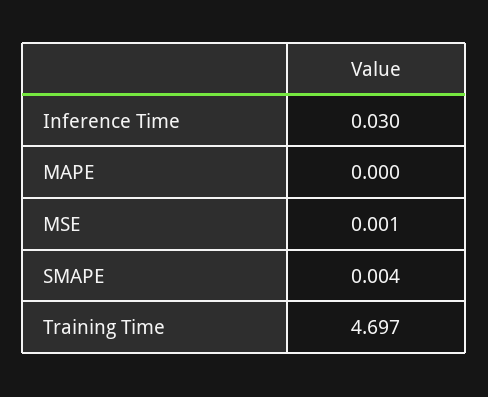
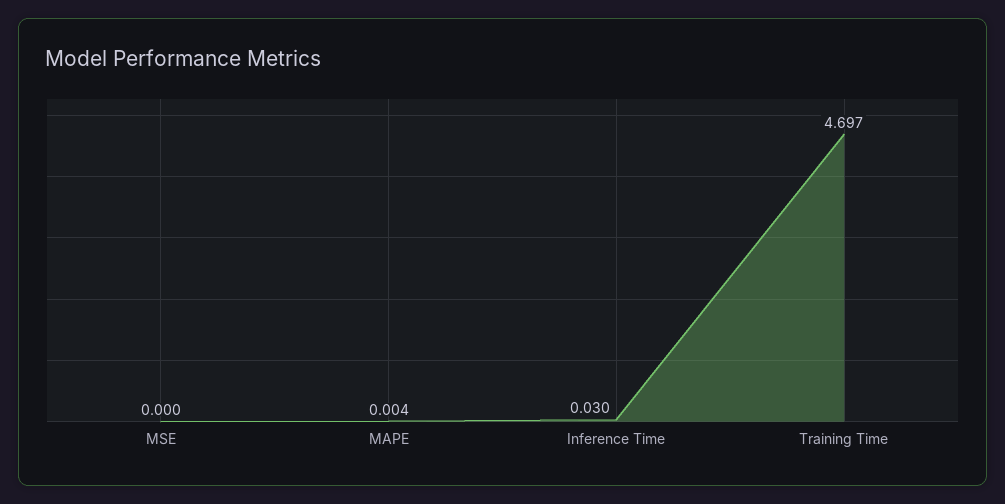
  {
    "Inference Time": 0.03,
-   "MAPE": 0,
+   "MAPE": 0.004,
-   "MSE": 0.001,
+   "MSE": 0,
-   "SMAPE": 0.004,
    "Training Time": 4.697
  }

